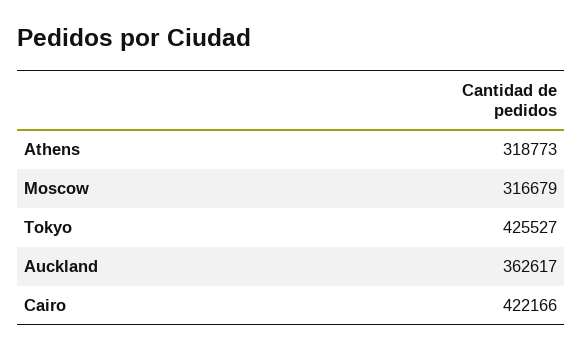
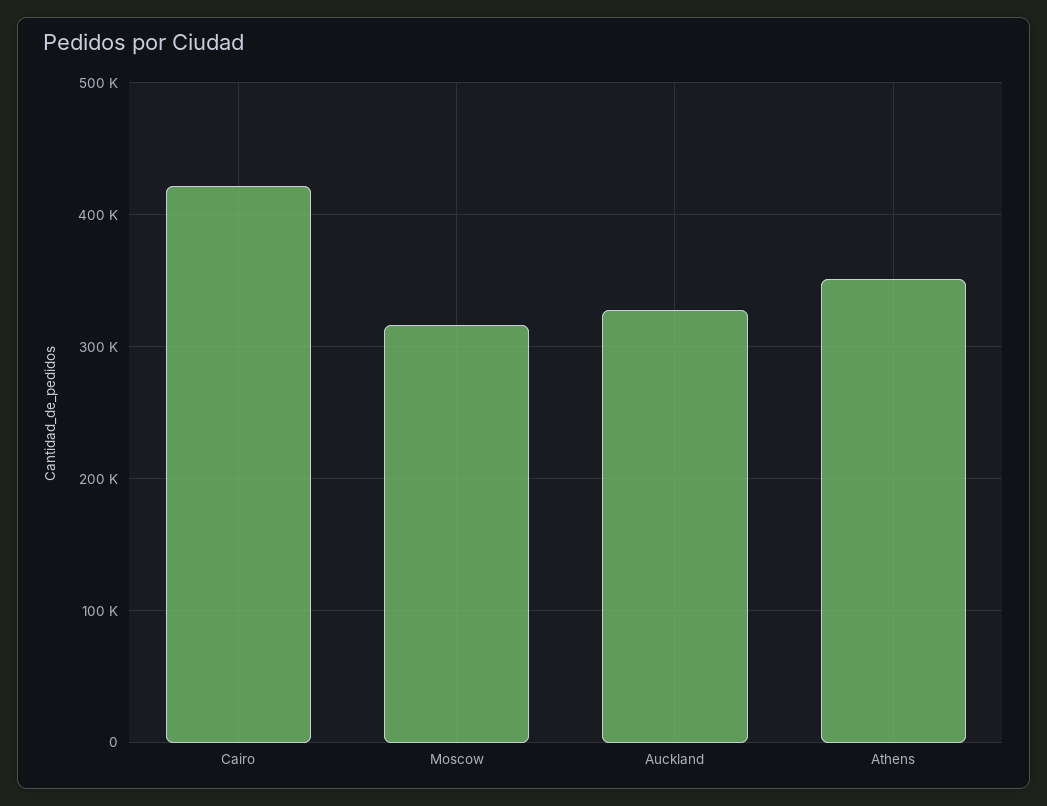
  {
-   "Athens": 318773,
+   "Athens": 350000,
    "Moscow": 316679,
-   "Tokyo": 425527,
-   "Auckland": 362617,
+   "Auckland": 330000,
    "Cairo": 422166
  }

